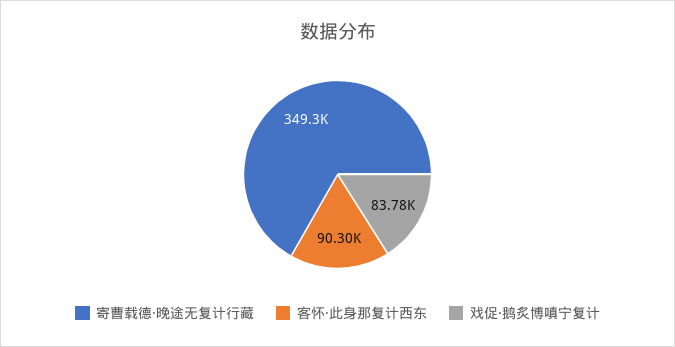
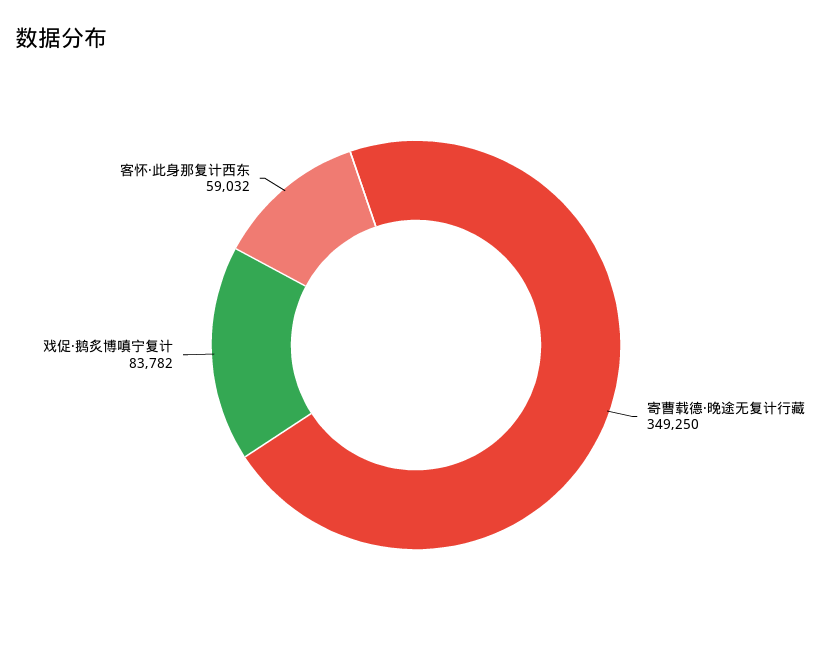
  {
    "寄曹载德·晚途无复计行藏": 349250,
-   "客怀·此身那复计西东": 90300,
+   "客怀·此身那复计西东": 59032,
    "戏促·鹅炙博嗔宁复计": 83782
  }

